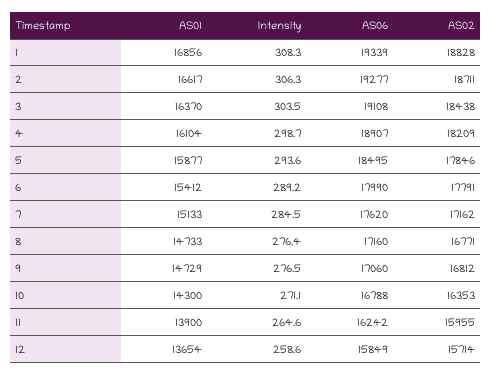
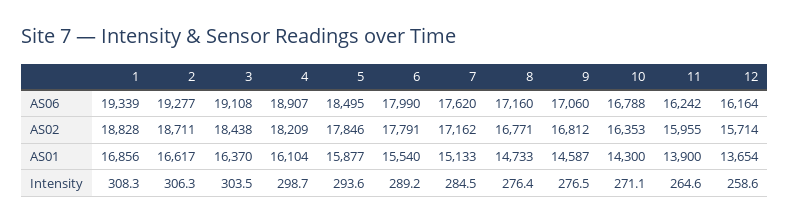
  {
    "AS01": {
      "1": 16856,
      "2": 16617,
      "3": 16370,
      "4": 16104,
      "5": 15877,
-     "6": 15412,
+     "6": 15540,
      "7": 15133,
      "8": 14733,
-     "9": 14729,
+     "9": 14587,
      "10": 14300,
      "11": 13900,
      "12": 13654
    },
    "Intensity": {
      "1": 308.3,
      "2": 306.3,
      "3": 303.5,
      "4": 298.7,
      "5": 293.6,
      "6": 289.2,
      "7": 284.5,
      "8": 276.4,
      "9": 276.5,
      "10": 271.1,
      "11": 264.6,
      "12": 258.6
    },
    "AS06": {
      "1": 19339,
      "2": 19277,
      "3": 19108,
      "4": 18907,
      "5": 18495,
      "6": 17990,
      "7": 17620,
      "8": 17160,
      "9": 17060,
      "10": 16788,
      "11": 16242,
-     "12": 15849
+     "12": 16164
    },
    "AS02": {
      "1": 18828,
      "2": 18711,
      "3": 18438,
      "4": 18209,
      "5": 17846,
      "6": 17791,
      "7": 17162,
      "8": 16771,
      "9": 16812,
      "10": 16353,
      "11": 15955,
      "12": 15714
    }
  }

